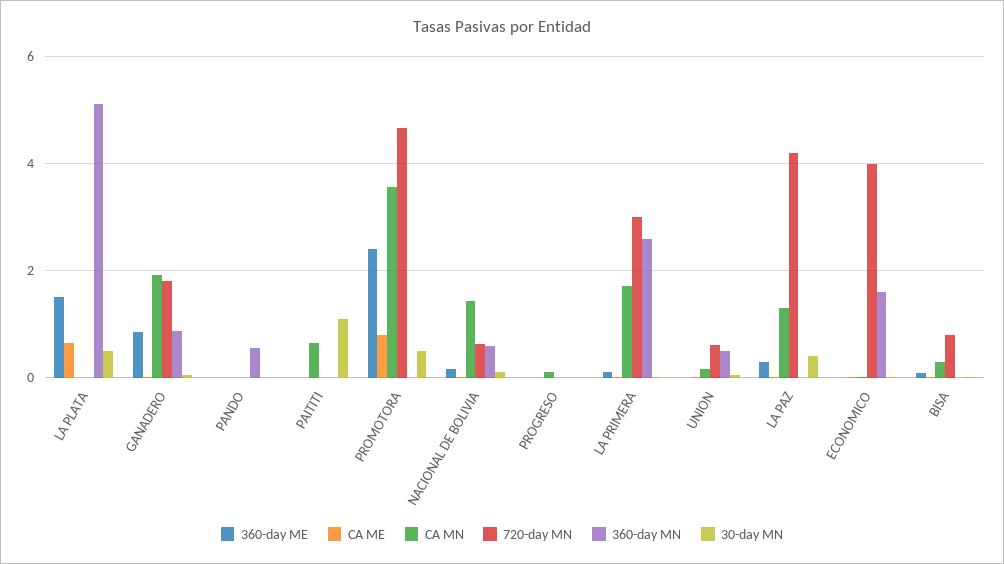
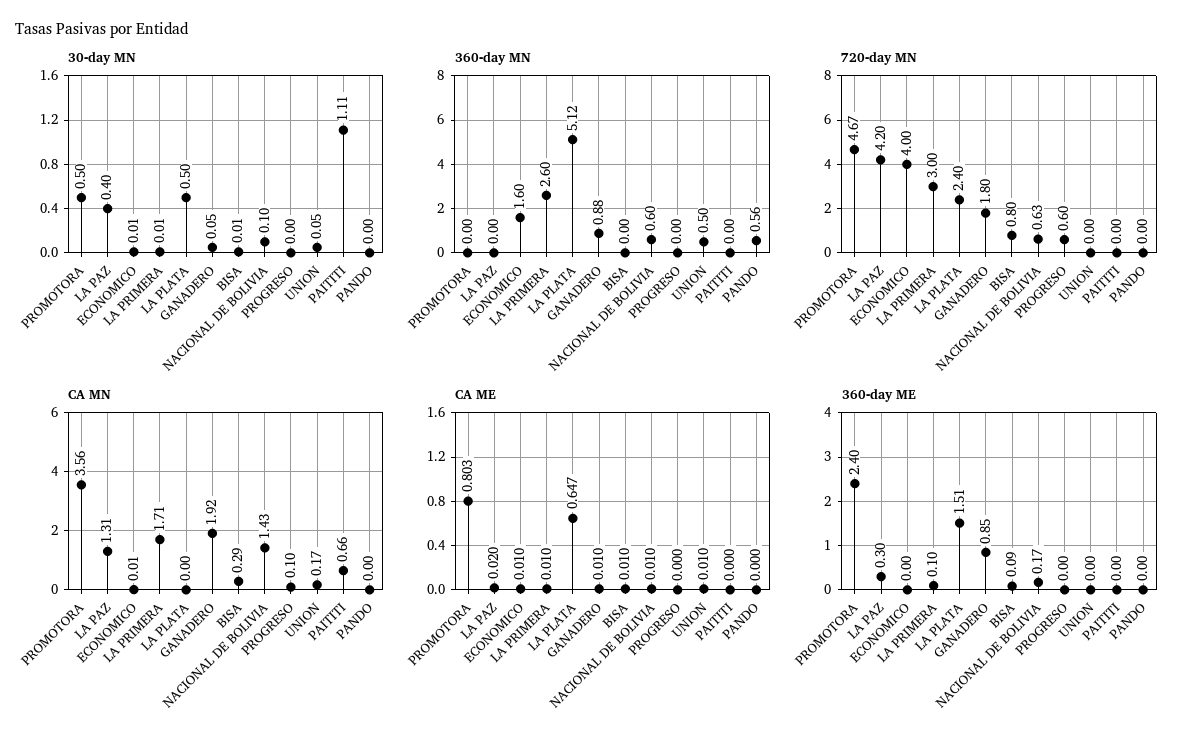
  {
    "360-day ME": {
      "LA PLATA": 1.51,
      "GANADERO": 0.85,
      "PANDO": 0,
      "PAITITI": 0,
      "PROMOTORA": 2.4,
      "NACIONAL DE BOLIVIA": 0.17,
      "PROGRESO": 0,
      "LA PRIMERA": 0.1,
      "UNION": 0,
      "LA PAZ": 0.3,
      "ECONOMICO": 0,
      "BISA": 0.09
    },
    "CA ME": {
      "LA PLATA": 0.647,
      "GANADERO": 0.01,
      "PANDO": 0,
      "PAITITI": 0,
      "PROMOTORA": 0.803,
      "NACIONAL DE BOLIVIA": 0.01,
      "PROGRESO": 0,
      "LA PRIMERA": 0.01,
      "UNION": 0.01,
      "LA PAZ": 0.02,
      "ECONOMICO": 0.01,
      "BISA": 0.01
    },
    "CA MN": {
      "LA PLATA": 0,
      "GANADERO": 1.92,
      "PANDO": 0,
      "PAITITI": 0.66,
      "PROMOTORA": 3.56,
      "NACIONAL DE BOLIVIA": 1.43,
      "PROGRESO": 0.1,
      "LA PRIMERA": 1.71,
      "UNION": 0.17,
      "LA PAZ": 1.31,
      "ECONOMICO": 0.01,
      "BISA": 0.29
    },
    "720-day MN": {
-     "LA PLATA": 0,
+     "LA PLATA": 2.4,
      "GANADERO": 1.8,
      "PANDO": 0,
      "PAITITI": 0,
      "PROMOTORA": 4.67,
      "NACIONAL DE BOLIVIA": 0.63,
-     "PROGRESO": 0,
+     "PROGRESO": 0.6,
      "LA PRIMERA": 3,
-     "UNION": 0.6,
+     "UNION": 0,
      "LA PAZ": 4.2,
      "ECONOMICO": 4,
      "BISA": 0.8
    },
    "360-day MN": {
      "LA PLATA": 5.12,
      "GANADERO": 0.88,
      "PANDO": 0.56,
      "PAITITI": 0,
      "PROMOTORA": 0,
      "NACIONAL DE BOLIVIA": 0.6,
      "PROGRESO": 0,
      "LA PRIMERA": 2.6,
      "UNION": 0.5,
      "LA PAZ": 0,
      "ECONOMICO": 1.6,
      "BISA": 0
    },
    "30-day MN": {
      "LA PLATA": 0.5,
      "GANADERO": 0.05,
      "PANDO": 0,
      "PAITITI": 1.11,
      "PROMOTORA": 0.5,
      "NACIONAL DE BOLIVIA": 0.1,
      "PROGRESO": 0,
      "LA PRIMERA": 0.01,
      "UNION": 0.05,
      "LA PAZ": 0.4,
      "ECONOMICO": 0.01,
      "BISA": 0.01
    }
  }

